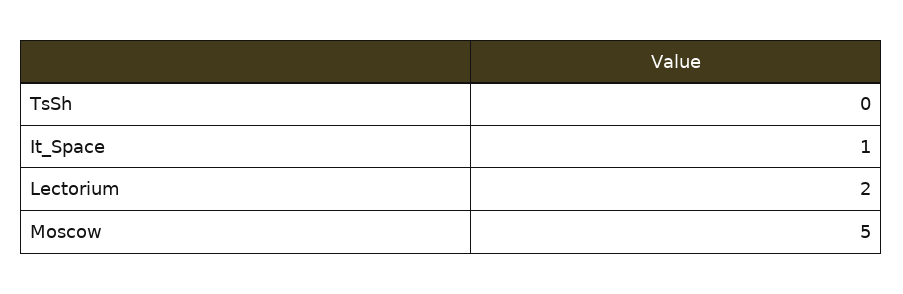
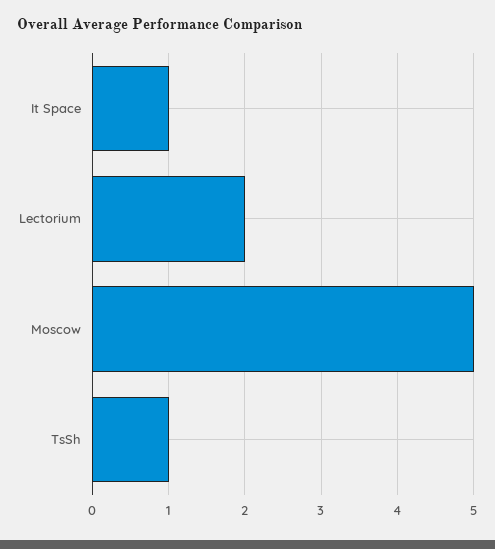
  {
-   "TsSh": 0,
+   "TsSh": 1,
    "It_Space": 1,
    "Lectorium": 2,
    "Moscow": 5
  }

